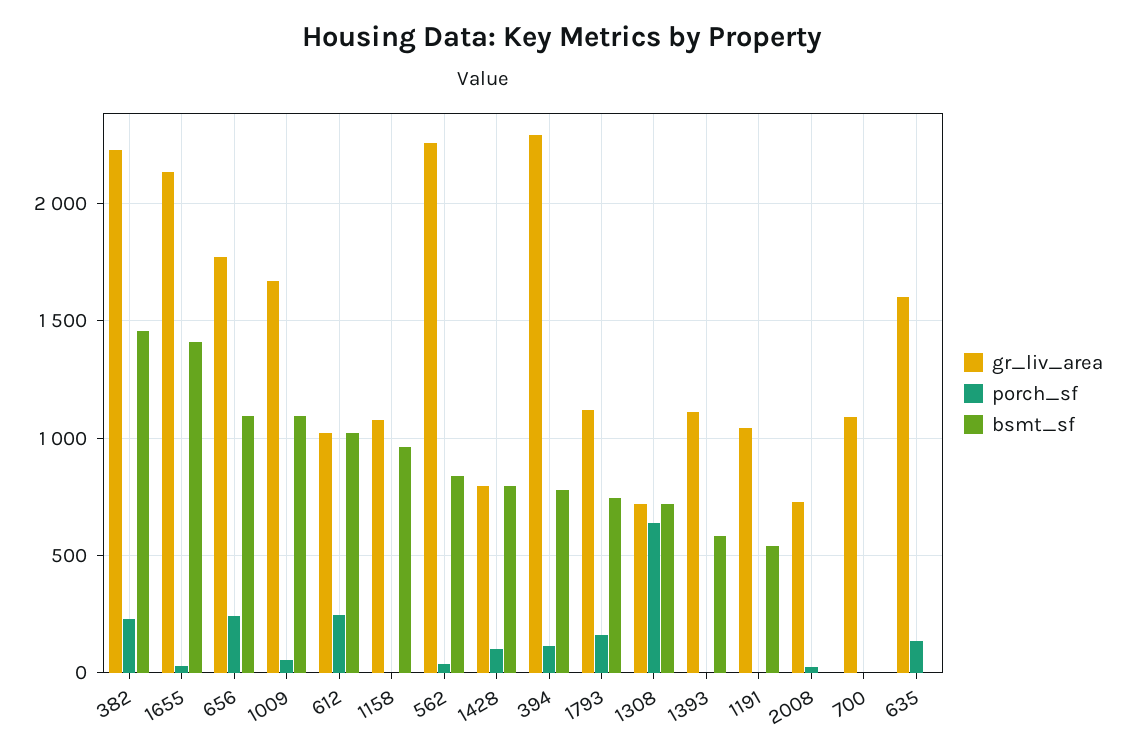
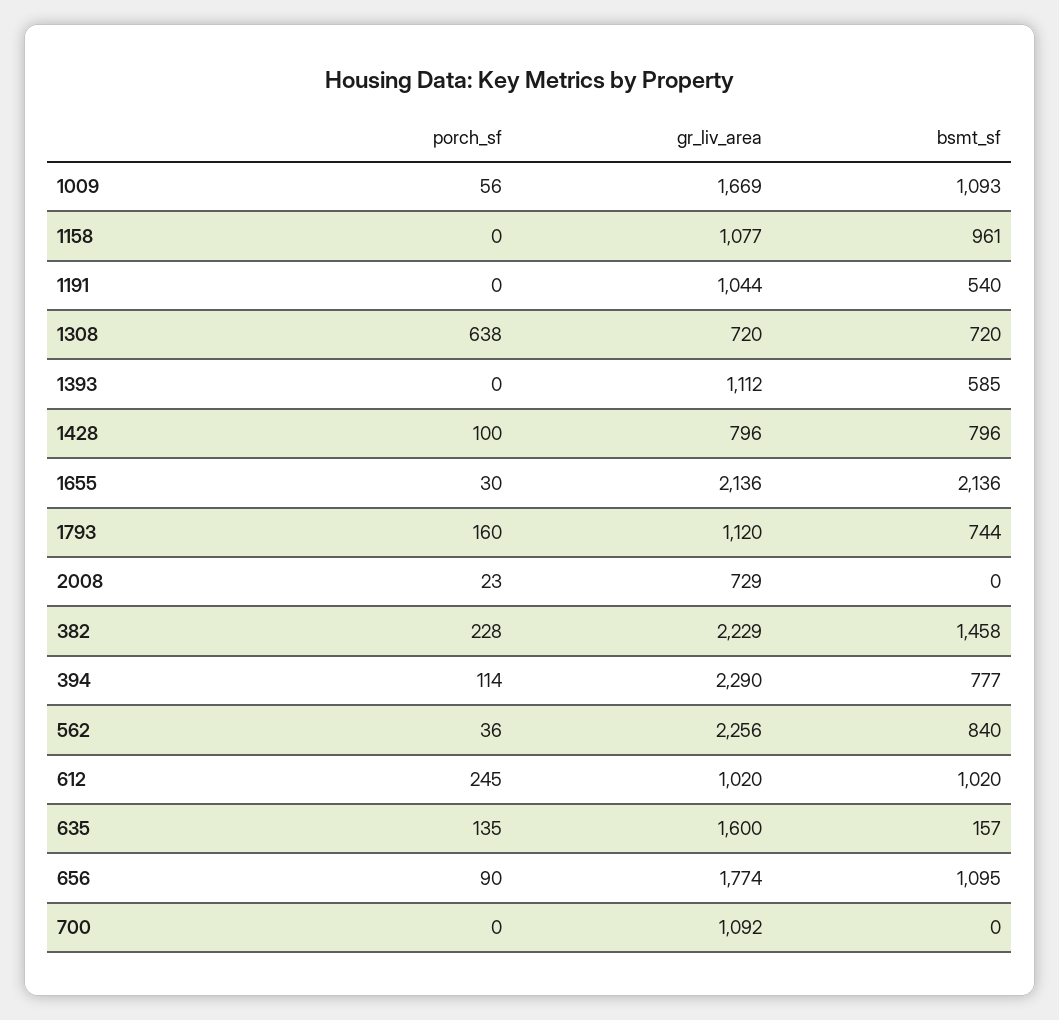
  {
    "gr_liv_area": {
      "382": 2229,
      "1655": 2136,
      "656": 1774,
      "1009": 1669,
      "612": 1020,
      "1158": 1077,
      "562": 2256,
      "1428": 796,
      "394": 2290,
      "1793": 1120,
      "1308": 720,
      "1393": 1112,
      "1191": 1044,
      "2008": 729,
      "700": 1092,
      "635": 1600
    },
    "porch_sf": {
      "382": 228,
      "1655": 30,
-     "656": 250,
+     "656": 90,
      "1009": 56,
      "612": 245,
      "1158": 0,
      "562": 36,
      "1428": 100,
      "394": 114,
      "1793": 160,
      "1308": 638,
      "1393": 0,
      "1191": 0,
      "2008": 23,
      "700": 0,
      "635": 135
    },
    "bsmt_sf": {
      "382": 1458,
-     "1655": 1400,
+     "1655": 2136,
      "656": 1095,
      "1009": 1093,
      "612": 1020,
      "1158": 961,
      "562": 840,
      "1428": 796,
      "394": 777,
      "1793": 744,
      "1308": 720,
      "1393": 585,
      "1191": 540,
      "2008": 0,
      "700": 0,
-     "635": 0
+     "635": 157
    }
  }

